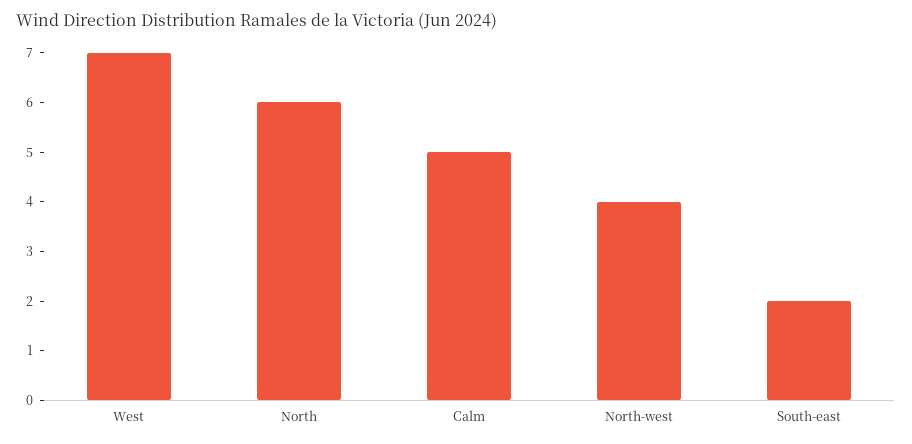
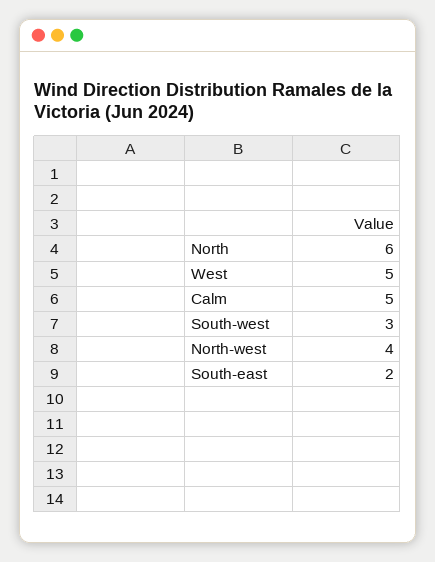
  {
-   "West": 7,
+   "West": 5,
    "North": 6,
    "Calm": 5,
    "North-west": 4,
-   "South-east": 2
+   "South-east": 2,
+   "South-west": 3
  }

